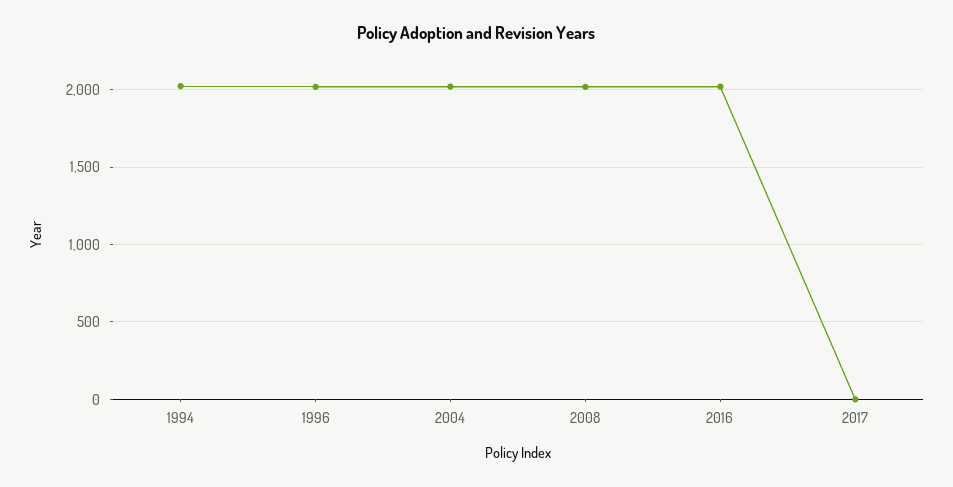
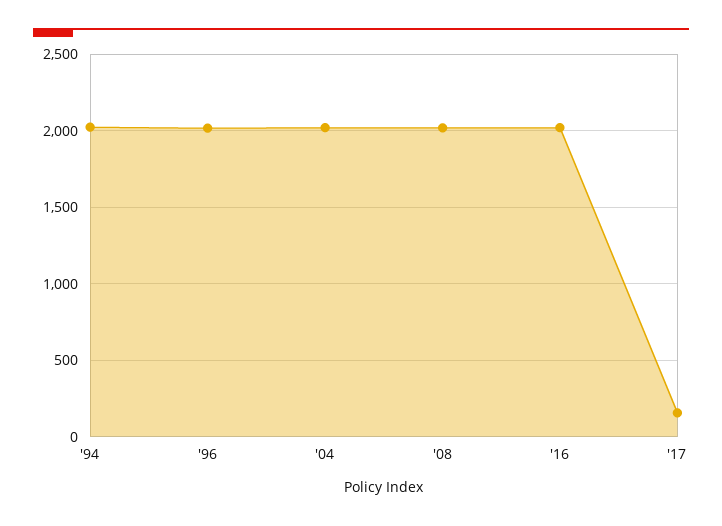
  {
    "1994": 2000,
    "1996": 2000,
    "2004": 2000,
    "2008": 2000,
    "2016": 2000,
-   "2017": 0
+   "2017": 150
  }

